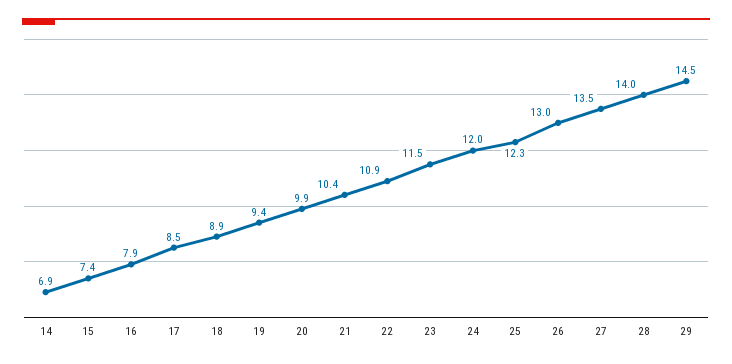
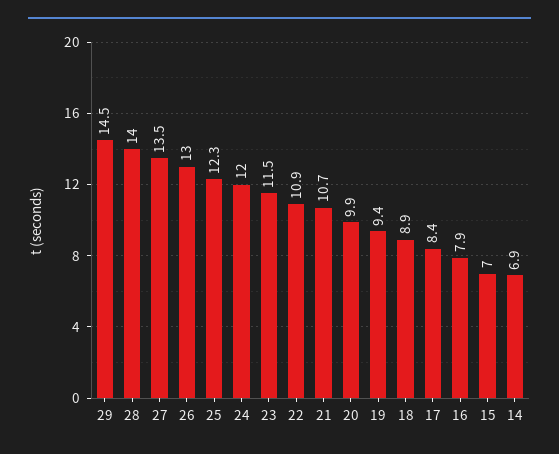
  {
    "14": 6.9,
-   "15": 7.4,
+   "15": 7,
    "16": 7.9,
-   "17": 8.5,
+   "17": 8.4,
    "18": 8.9,
    "19": 9.4,
    "20": 9.9,
-   "21": 10.4,
+   "21": 10.7,
    "22": 10.9,
    "23": 11.5,
    "24": 12,
    "25": 12.3,
    "26": 13,
    "27": 13.5,
    "28": 14,
    "29": 14.5
  }

